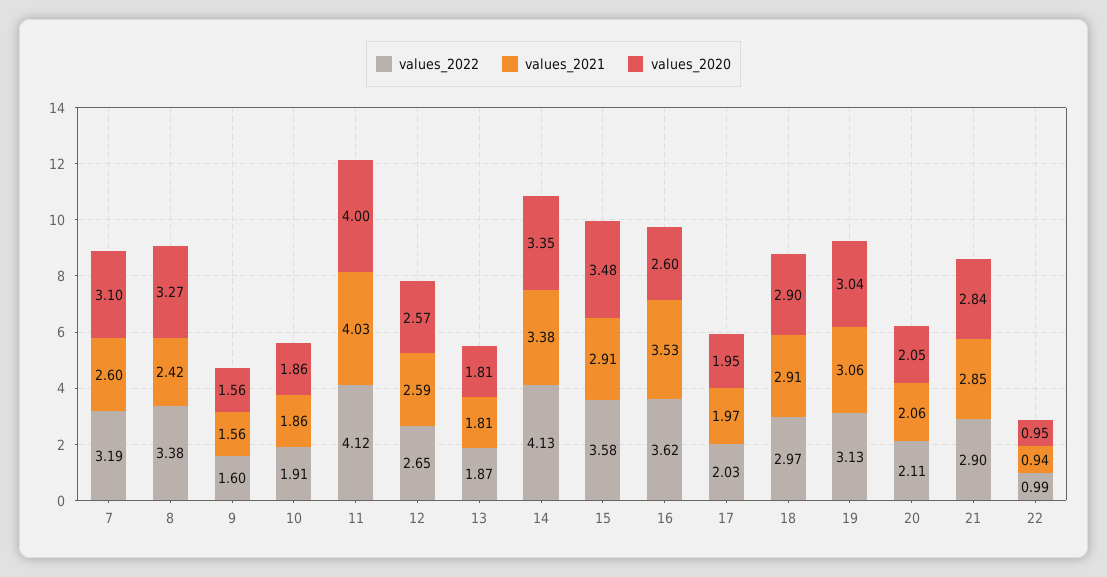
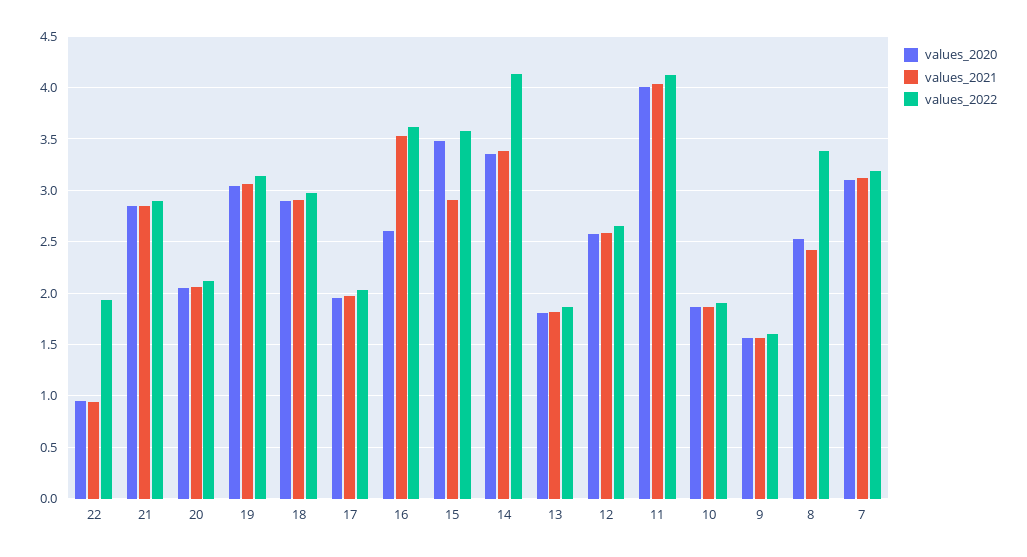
  {
    "values_2022": {
      "7": 3.19,
      "8": 3.38,
      "9": 1.6,
      "10": 1.91,
      "11": 4.12,
      "12": 2.65,
      "13": 1.87,
      "14": 4.13,
      "15": 3.58,
      "16": 3.62,
      "17": 2.03,
      "18": 2.97,
      "19": 3.13,
      "20": 2.11,
      "21": 2.9,
-     "22": 0.99
+     "22": 1.9
    },
    "values_2021": {
-     "7": 2.6,
+     "7": 3.1,
      "8": 2.42,
      "9": 1.56,
      "10": 1.86,
      "11": 4.03,
      "12": 2.59,
      "13": 1.81,
      "14": 3.38,
      "15": 2.91,
      "16": 3.53,
      "17": 1.97,
      "18": 2.91,
      "19": 3.06,
      "20": 2.06,
      "21": 2.85,
      "22": 0.94
    },
    "values_2020": {
      "7": 3.1,
-     "8": 3.27,
+     "8": 2.5,
      "9": 1.56,
      "10": 1.86,
      "11": 4,
      "12": 2.57,
      "13": 1.81,
      "14": 3.35,
      "15": 3.48,
      "16": 2.6,
      "17": 1.95,
      "18": 2.9,
      "19": 3.04,
      "20": 2.05,
      "21": 2.84,
      "22": 0.95
    }
  }

